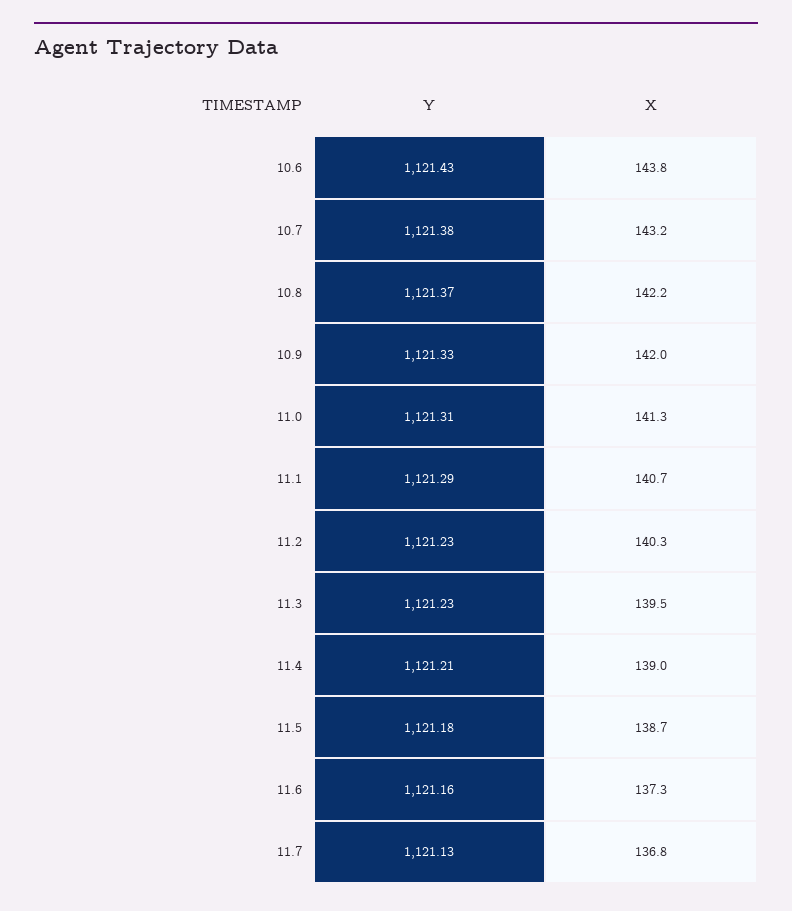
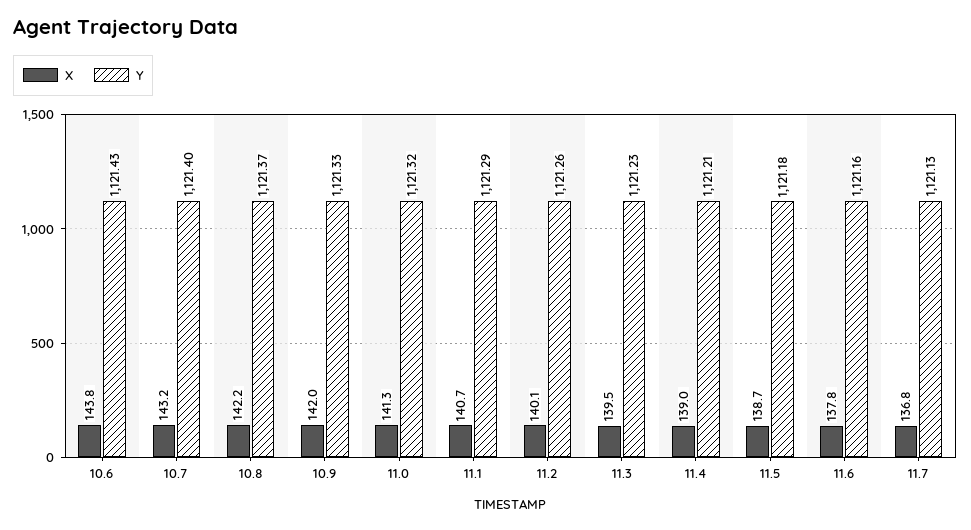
  {
    "Y": {
      "10.6": 1121.43,
-     "10.7": 1121.38,
+     "10.7": 1121.4,
      "10.8": 1121.37,
      "10.9": 1121.33,
-     "11.0": 1121.31,
+     "11.0": 1121.32,
      "11.1": 1121.29,
-     "11.2": 1121.23,
+     "11.2": 1121.26,
      "11.3": 1121.23,
      "11.4": 1121.21,
      "11.5": 1121.18,
      "11.6": 1121.16,
      "11.7": 1121.13
    },
    "X": {
      "10.6": 143.8,
      "10.7": 143.2,
      "10.8": 142.2,
      "10.9": 142,
      "11.0": 141.3,
      "11.1": 140.7,
-     "11.2": 140.3,
+     "11.2": 140.1,
      "11.3": 139.5,
      "11.4": 139,
      "11.5": 138.7,
-     "11.6": 137.3,
+     "11.6": 137.8,
      "11.7": 136.8
    }
  }

